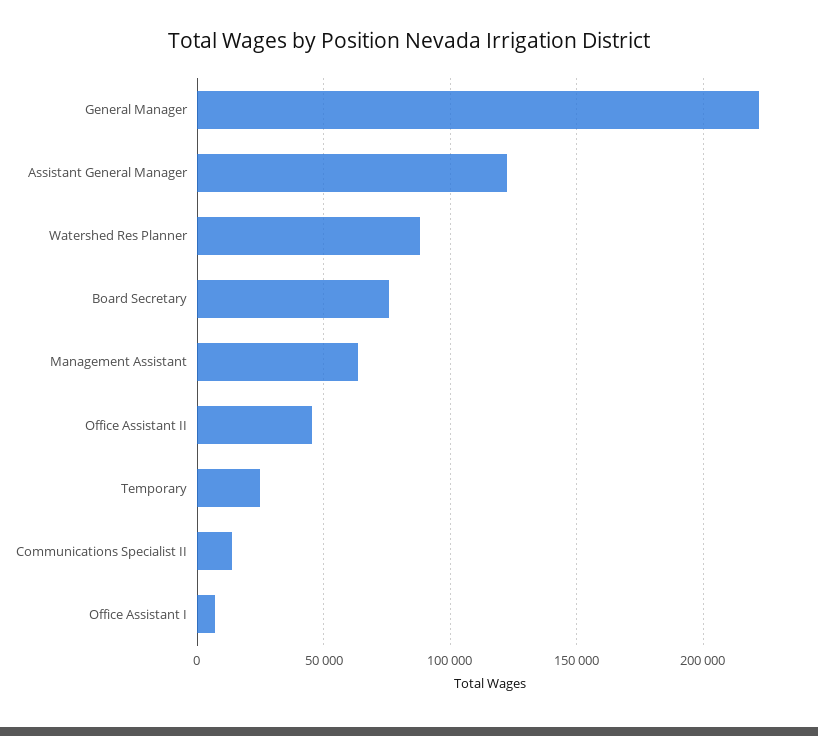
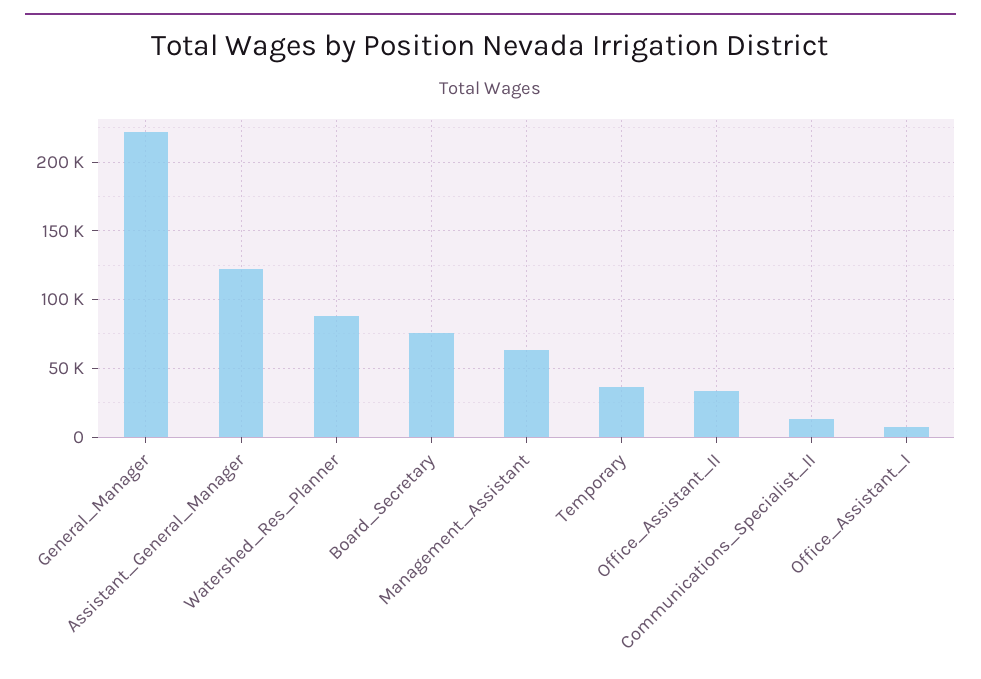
  {
    "General Manager": 220000,
    "Assistant General Manager": 125000,
    "Watershed Res Planner": 90000,
    "Board Secretary": 75000,
    "Management Assistant": 65000,
-   "Office Assistant II": 45000,
+   "Office Assistant II": 35000,
-   "Temporary": 25000,
+   "Temporary": 35000,
    "Communications Specialist II": 15000,
    "Office Assistant I": 5000
  }

